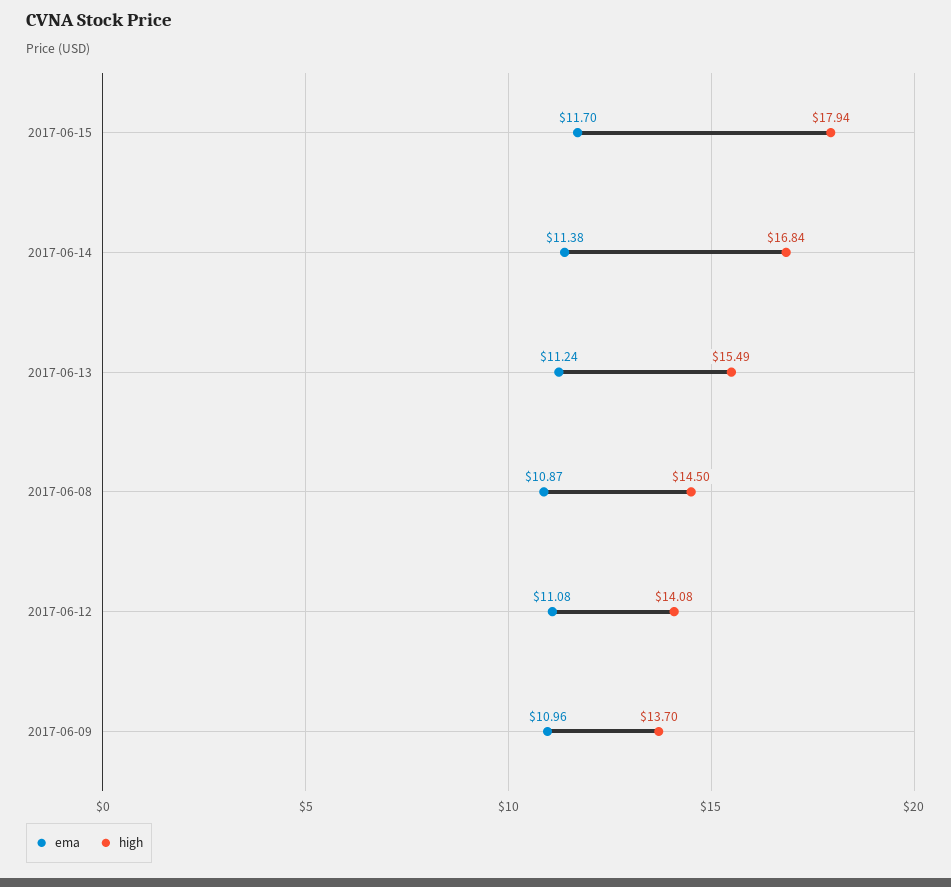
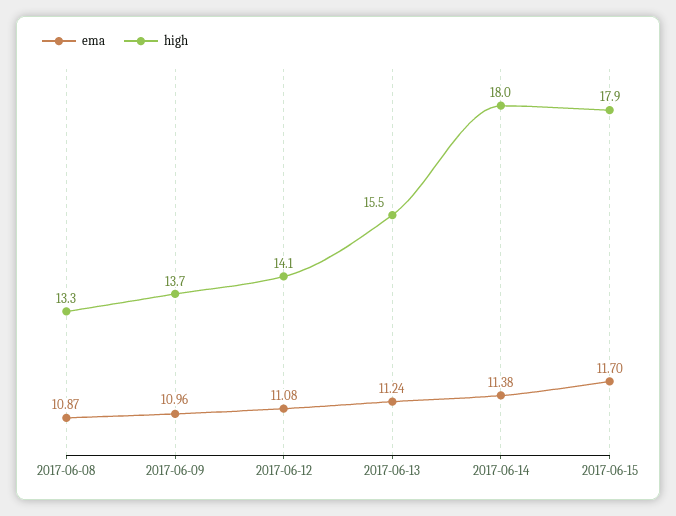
  {
    "ema": {
      "2017-06-15": 11.7,
      "2017-06-14": 11.38,
      "2017-06-13": 11.24,
      "2017-06-08": 10.87,
      "2017-06-12": 11.08,
      "2017-06-09": 10.96
    },
    "high": {
      "2017-06-15": 17.94,
-     "2017-06-14": 16.84,
+     "2017-06-14": 18,
      "2017-06-13": 15.49,
-     "2017-06-08": 14.5,
+     "2017-06-08": 13.3,
      "2017-06-12": 14.08,
      "2017-06-09": 13.7
    }
  }

